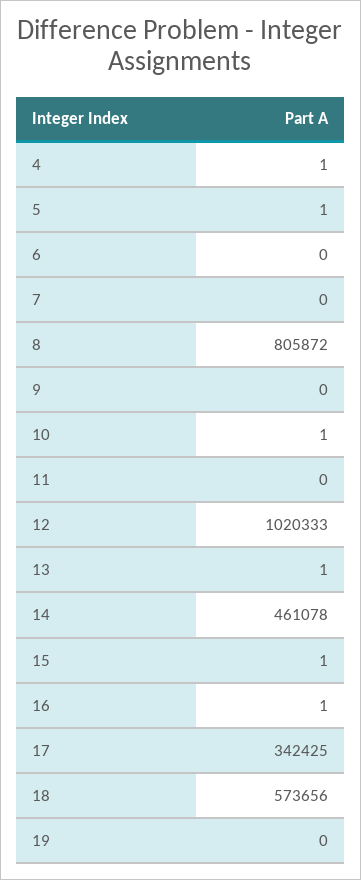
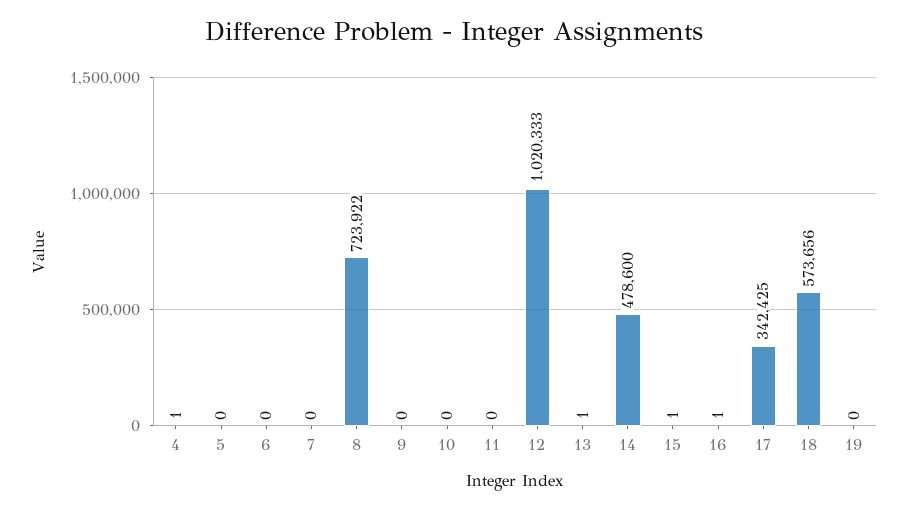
  {
    "4": 1,
-   "5": 1,
+   "5": 0,
    "6": 0,
    "7": 0,
-   "8": 805872,
+   "8": 723922,
    "9": 0,
-   "10": 1,
+   "10": 0,
    "11": 0,
    "12": 1020333,
    "13": 1,
-   "14": 461078,
+   "14": 478600,
    "15": 1,
    "16": 1,
    "17": 342425,
    "18": 573656,
    "19": 0
  }

